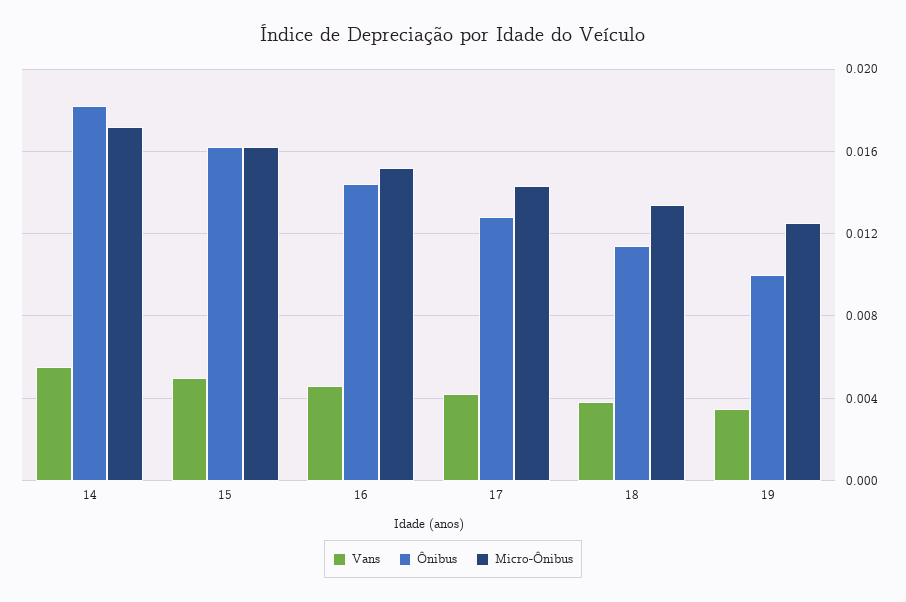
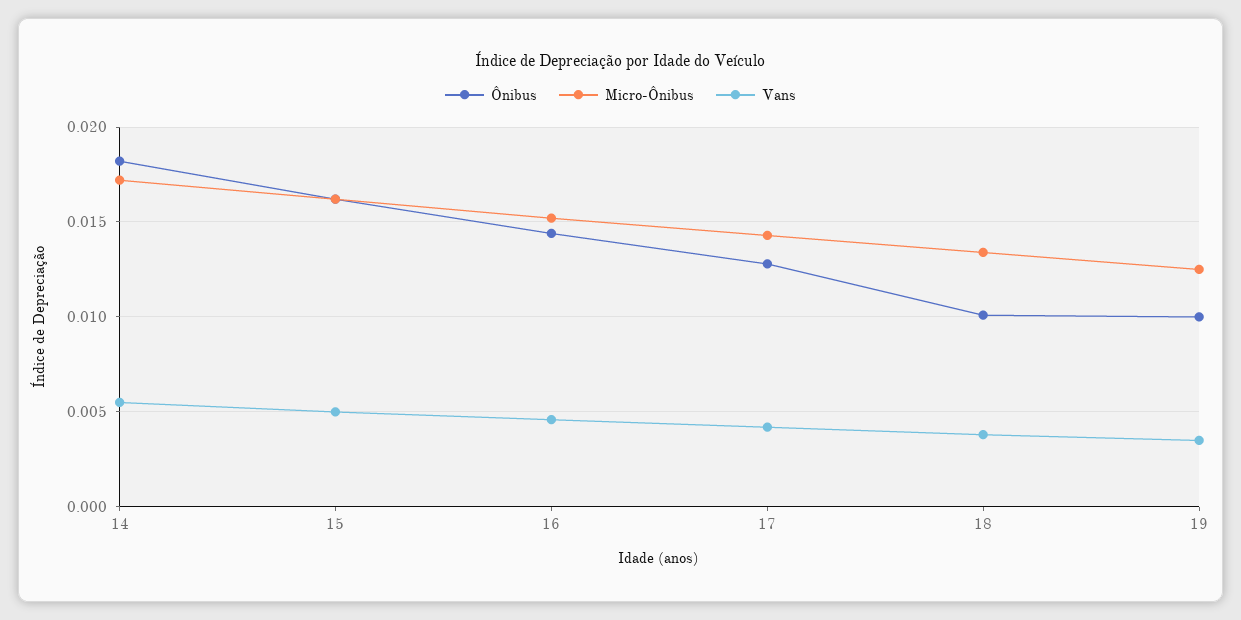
  {
    "Vans": {
      "14": 0.0055,
      "15": 0.005,
      "16": 0.0045,
      "17": 0.004,
      "18": 0.004,
      "19": 0.0035
    },
    "Ônibus": {
      "14": 0.018,
      "15": 0.016,
      "16": 0.0145,
      "17": 0.013,
-     "18": 0.0115,
+     "18": 0.01,
      "19": 0.01
    },
    "Micro-Ônibus": {
      "14": 0.017,
      "15": 0.016,
      "16": 0.015,
      "17": 0.0145,
      "18": 0.0135,
      "19": 0.0125
    }
  }

